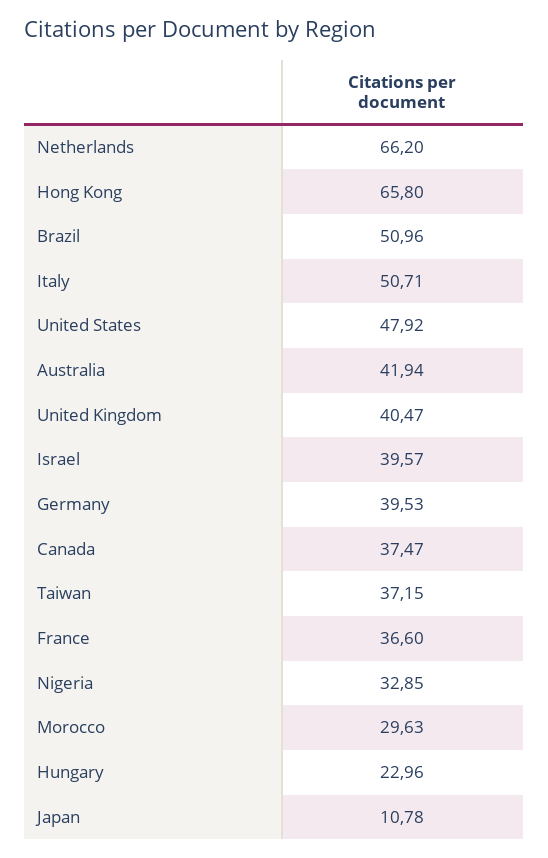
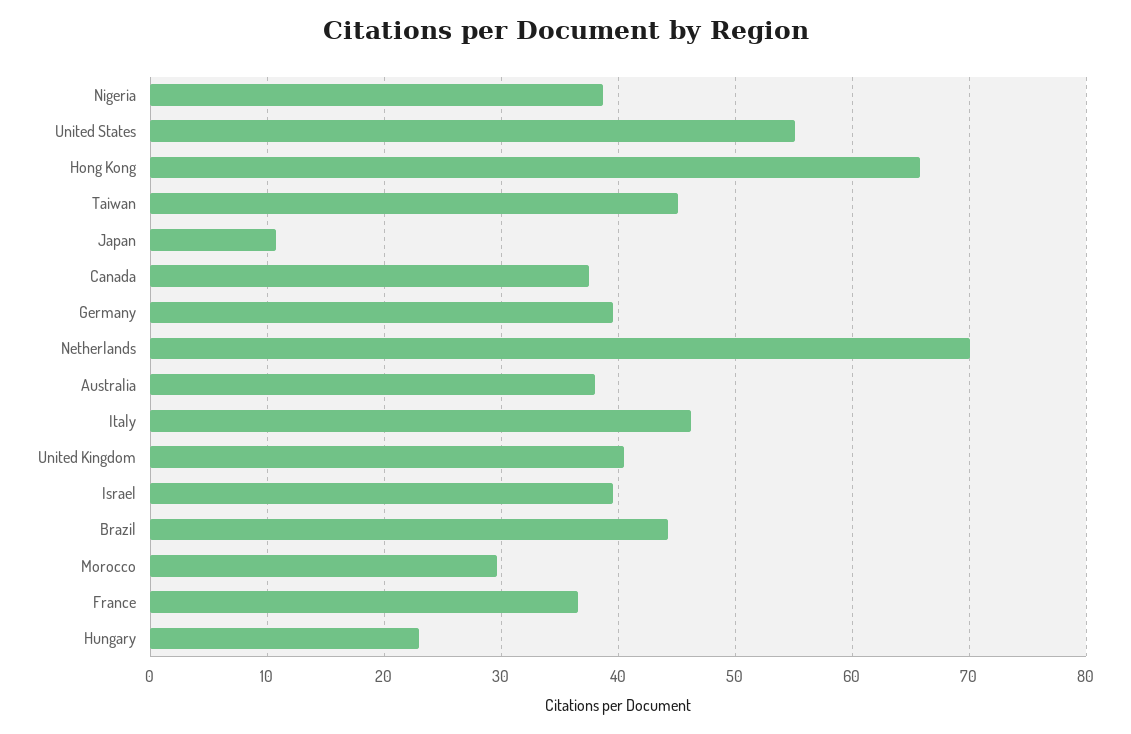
  {
-   "Netherlands": 66.2,
+   "Netherlands": 70,
    "Hong Kong": 65.8,
-   "Brazil": 50.96,
+   "Brazil": 44,
-   "Italy": 50.71,
+   "Italy": 46,
-   "United States": 47.92,
+   "United States": 55,
-   "Australia": 41.94,
+   "Australia": 38,
    "United Kingdom": 40.47,
    "Israel": 39.57,
    "Germany": 39.53,
    "Canada": 37.47,
-   "Taiwan": 37.15,
+   "Taiwan": 45,
    "France": 36.6,
-   "Nigeria": 32.85,
+   "Nigeria": 39,
    "Morocco": 29.63,
    "Hungary": 22.96,
    "Japan": 10.78
  }

